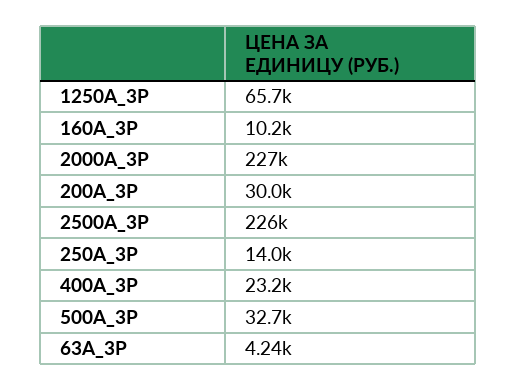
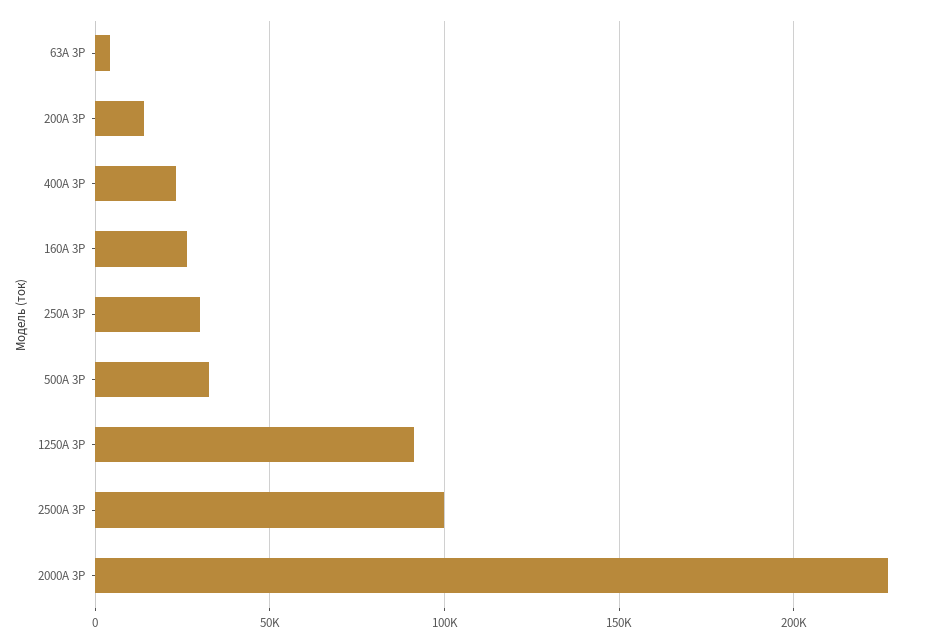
  {
-   "1250A_3P": 65700,
+   "1250A_3P": 90000,
-   "160A_3P": 10200,
+   "160A_3P": 25000,
    "2000A_3P": 227000,
-   "200A_3P": 30000,
+   "200A_3P": 15000,
-   "2500A_3P": 226000,
+   "2500A_3P": 100000,
-   "250A_3P": 14000,
+   "250A_3P": 30000,
    "400A_3P": 23200,
    "500A_3P": 32700,
    "63A_3P": 4240
  }

